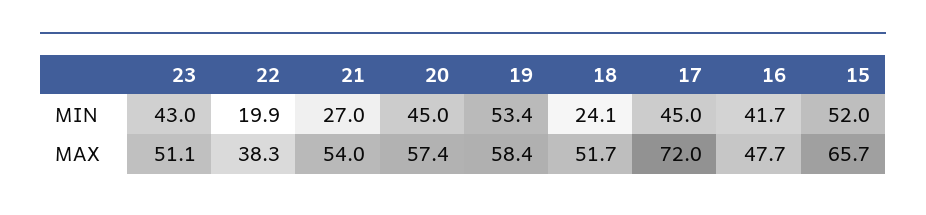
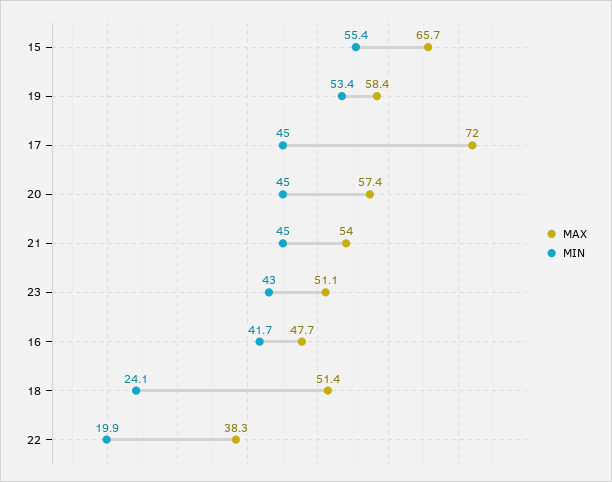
  {
    "MIN": {
      "23": 43,
      "22": 19.9,
-     "21": 27,
+     "21": 45,
      "20": 45,
      "19": 53.4,
      "18": 24.1,
      "17": 45,
      "16": 41.7,
-     "15": 52
+     "15": 55.4
    },
    "MAX": {
      "23": 51.1,
      "22": 38.3,
      "21": 54,
      "20": 57.4,
      "19": 58.4,
-     "18": 51.7,
+     "18": 51.4,
      "17": 72,
      "16": 47.7,
      "15": 65.7
    }
  }

